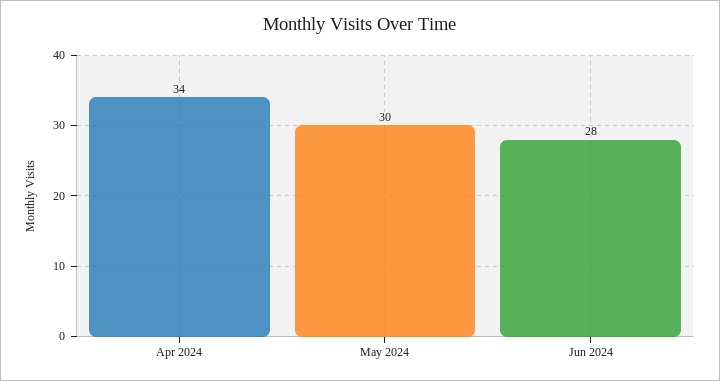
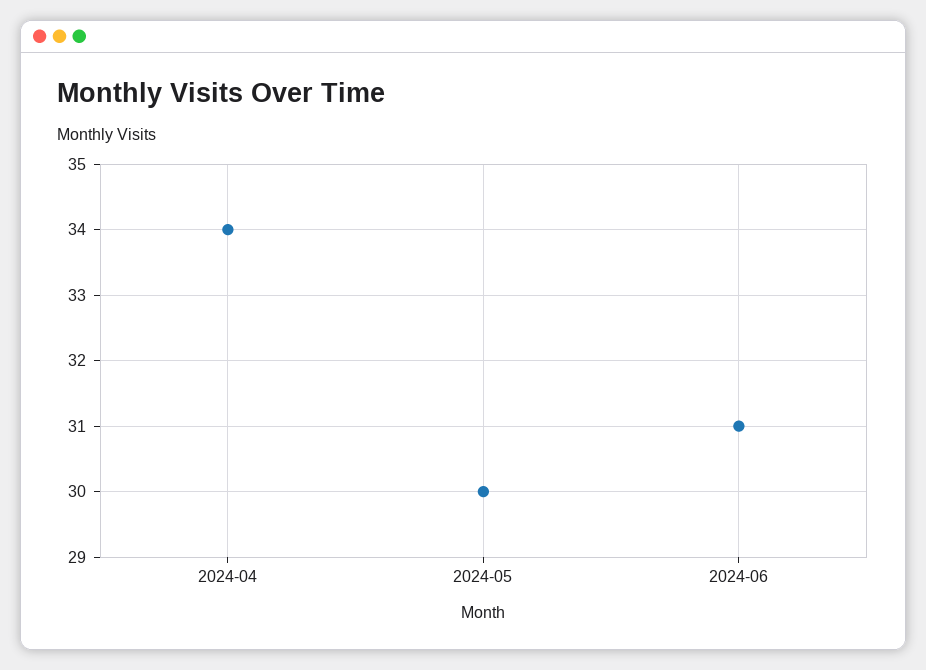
  {
    "Apr 2024": 34,
    "May 2024": 30,
-   "Jun 2024": 28
+   "Jun 2024": 31
  }

